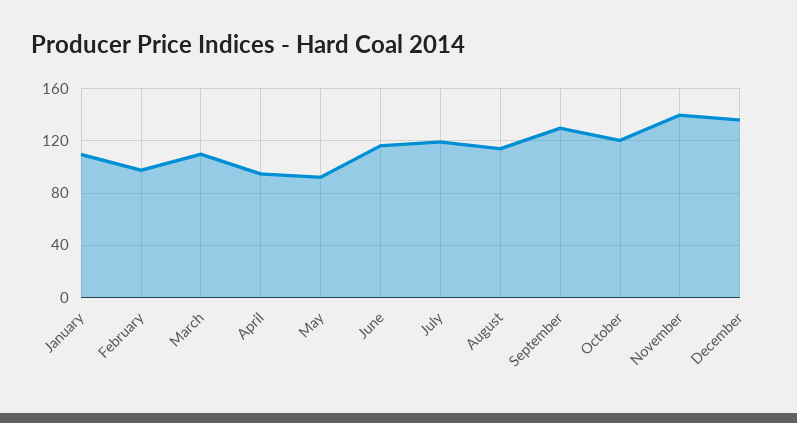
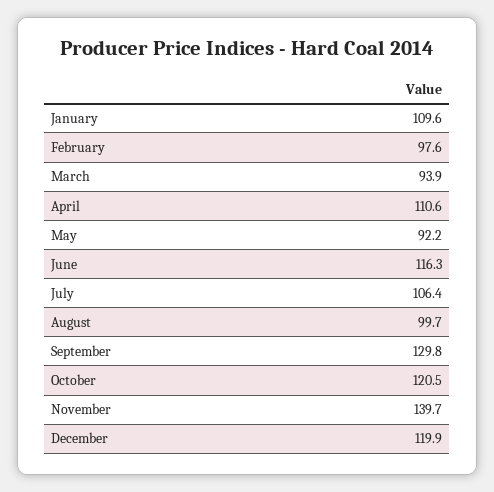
  {
    "January": 109.6,
    "February": 97.6,
-   "March": 110,
+   "March": 93.9,
-   "April": 95,
+   "April": 110.6,
    "May": 92.2,
    "June": 116.3,
-   "July": 120,
+   "July": 106.4,
-   "August": 115,
+   "August": 99.7,
    "September": 129.8,
    "October": 120.5,
    "November": 139.7,
-   "December": 135
+   "December": 119.9
  }

